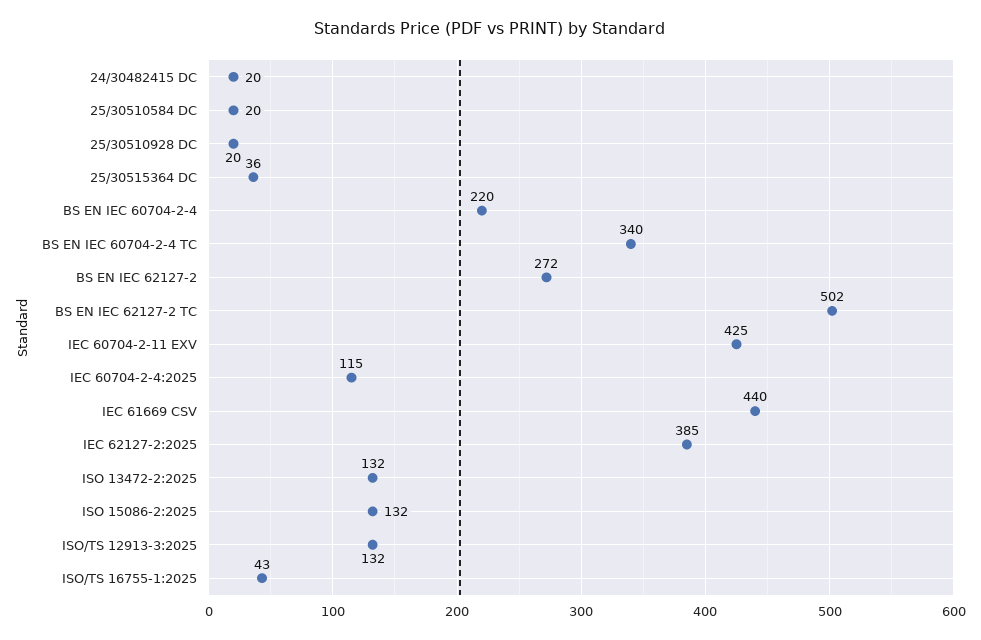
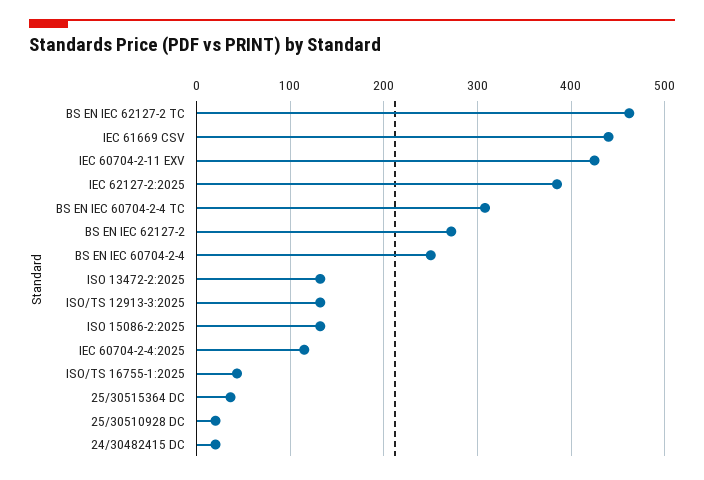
  {
    "24/30482415 DC": 20,
-   "25/30510584 DC": 20,
    "25/30510928 DC": 20,
    "25/30515364 DC": 36,
-   "BS EN IEC 60704-2-4": 220,
+   "BS EN IEC 60704-2-4": 250,
-   "BS EN IEC 60704-2-4 TC": 340,
+   "BS EN IEC 60704-2-4 TC": 310,
    "BS EN IEC 62127-2": 272,
-   "BS EN IEC 62127-2 TC": 502,
+   "BS EN IEC 62127-2 TC": 460,
    "IEC 60704-2-11 EXV": 425,
    "IEC 60704-2-4:2025": 115,
    "IEC 61669 CSV": 440,
    "IEC 62127-2:2025": 385,
    "ISO 13472-2:2025": 132,
    "ISO 15086-2:2025": 132,
    "ISO/TS 12913-3:2025": 132,
    "ISO/TS 16755-1:2025": 43
  }

